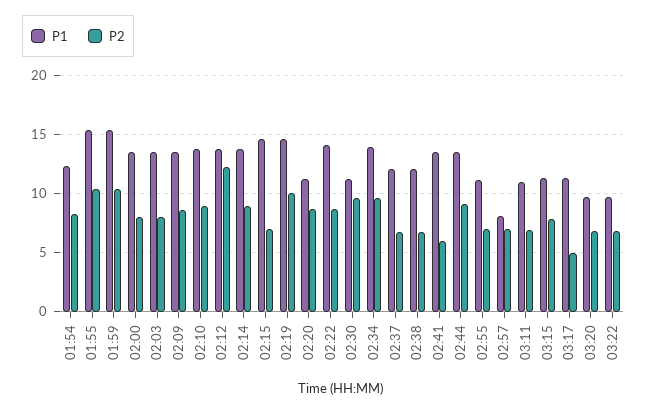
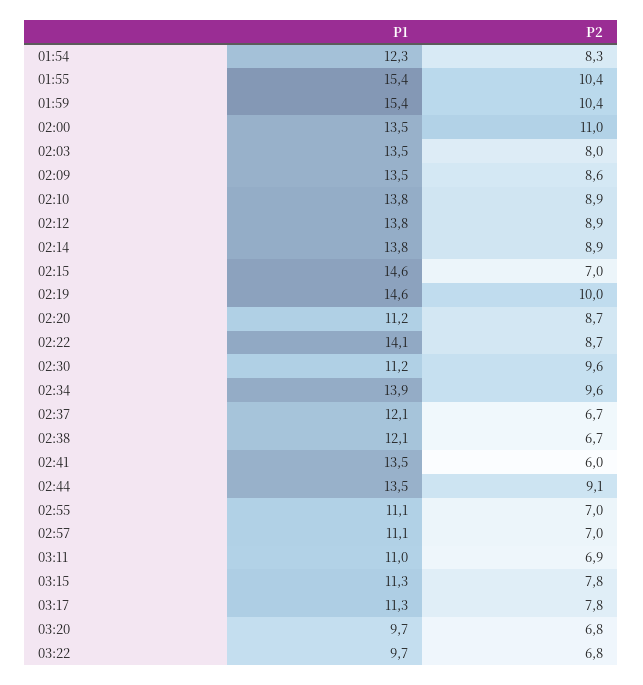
  {
    "P1": {
      "01:54": 12.3,
      "01:55": 15.4,
      "01:59": 15.4,
      "02:00": 13.5,
      "02:03": 13.5,
      "02:09": 13.5,
      "02:10": 13.8,
      "02:12": 13.8,
      "02:14": 13.8,
      "02:15": 14.6,
      "02:19": 14.6,
      "02:20": 11.2,
      "02:22": 14.1,
      "02:30": 11.2,
      "02:34": 13.9,
      "02:37": 12.1,
      "02:38": 12.1,
      "02:41": 13.5,
      "02:44": 13.5,
      "02:55": 11.1,
-     "02:57": 8,
+     "02:57": 11.1,
      "03:11": 11,
      "03:15": 11.3,
      "03:17": 11.3,
      "03:20": 9.7,
      "03:22": 9.7
    },
    "P2": {
      "01:54": 8.3,
      "01:55": 10.4,
      "01:59": 10.4,
-     "02:00": 8,
+     "02:00": 11,
      "02:03": 8,
      "02:09": 8.6,
      "02:10": 8.9,
-     "02:12": 12,
+     "02:12": 8.9,
      "02:14": 8.9,
      "02:15": 7,
      "02:19": 10,
      "02:20": 8.7,
      "02:22": 8.7,
      "02:30": 9.6,
      "02:34": 9.6,
      "02:37": 6.7,
      "02:38": 6.7,
      "02:41": 6,
      "02:44": 9.1,
      "02:55": 7,
      "02:57": 7,
      "03:11": 6.9,
      "03:15": 7.8,
-     "03:17": 5,
+     "03:17": 7.8,
      "03:20": 6.8,
      "03:22": 6.8
    }
  }

